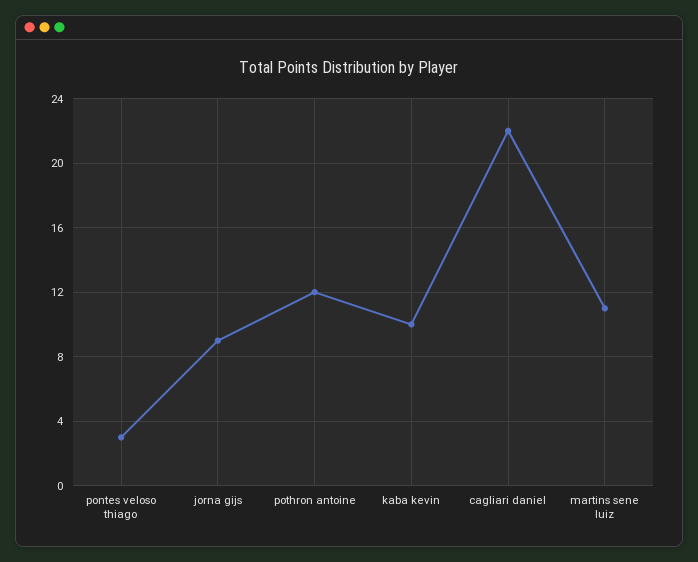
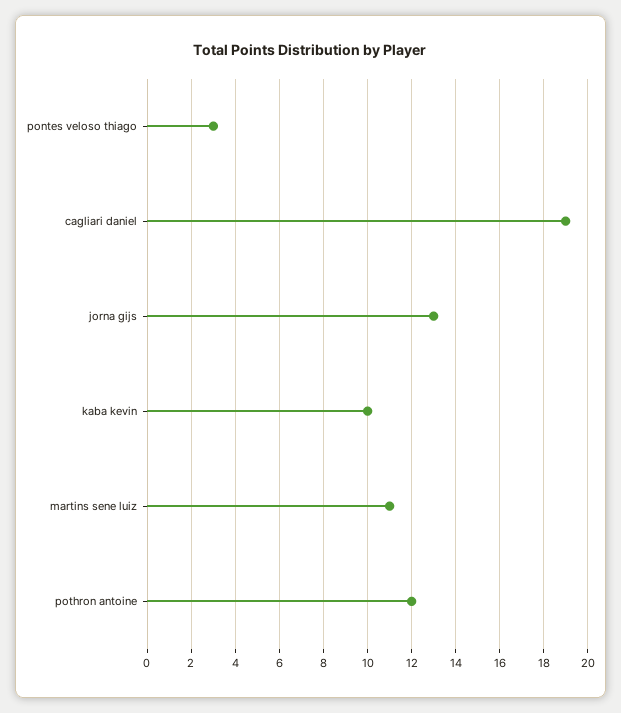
  {
    "pontes veloso thiago": 3,
-   "jorna gijs": 9,
+   "jorna gijs": 13,
    "pothron antoine": 12,
    "kaba kevin": 10,
-   "cagliari daniel": 22,
+   "cagliari daniel": 19,
    "martins sene luiz": 11
  }

